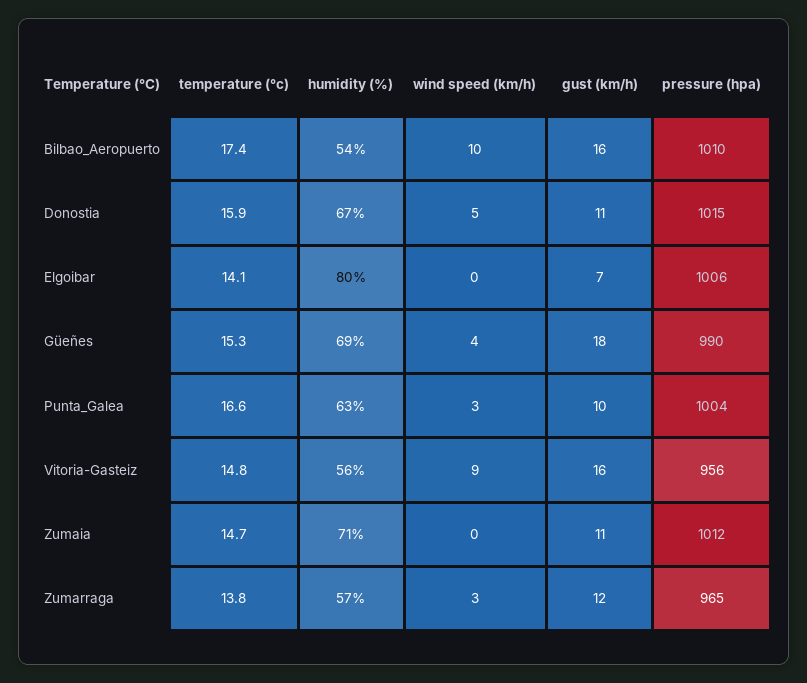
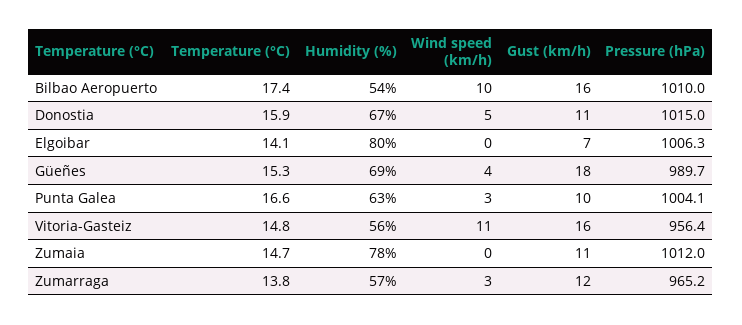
  {
    "temperature (°c)": {
      "Bilbao_Aeropuerto": 17.4,
      "Donostia": 15.9,
      "Elgoibar": 14.1,
      "Güeñes": 15.3,
      "Punta_Galea": 16.6,
      "Vitoria-Gasteiz": 14.8,
      "Zumaia": 14.7,
      "Zumarraga": 13.8
    },
    "humidity (%)": {
      "Bilbao_Aeropuerto": 54,
      "Donostia": 67,
      "Elgoibar": 80,
      "Güeñes": 69,
      "Punta_Galea": 63,
      "Vitoria-Gasteiz": 56,
-     "Zumaia": 71,
+     "Zumaia": 78,
      "Zumarraga": 57
    },
    "wind speed (km/h)": {
      "Bilbao_Aeropuerto": 10,
      "Donostia": 5,
      "Elgoibar": 0,
      "Güeñes": 4,
      "Punta_Galea": 3,
-     "Vitoria-Gasteiz": 9,
+     "Vitoria-Gasteiz": 11,
      "Zumaia": 0,
      "Zumarraga": 3
    },
    "gust (km/h)": {
      "Bilbao_Aeropuerto": 16,
      "Donostia": 11,
      "Elgoibar": 7,
      "Güeñes": 18,
      "Punta_Galea": 10,
      "Vitoria-Gasteiz": 16,
      "Zumaia": 11,
      "Zumarraga": 12
    },
    "pressure (hpa)": {
      "Bilbao_Aeropuerto": 1010,
      "Donostia": 1015,
      "Elgoibar": 1006.3,
      "Güeñes": 989.7,
      "Punta_Galea": 1004.1,
      "Vitoria-Gasteiz": 956.4,
      "Zumaia": 1012,
      "Zumarraga": 965.2
    }
  }

